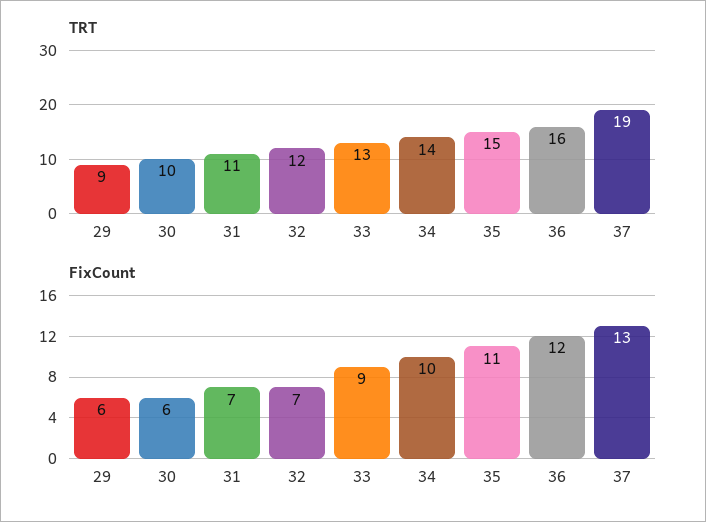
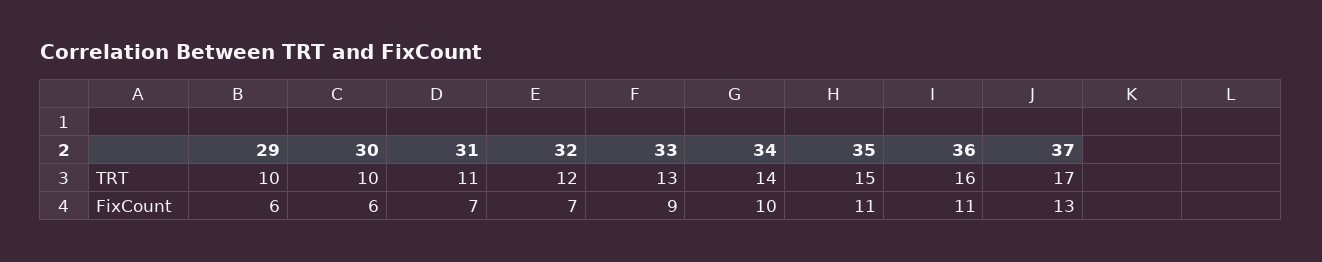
  {
    "TRT": {
-     "29": 9,
+     "29": 10,
      "30": 10,
      "31": 11,
      "32": 12,
      "33": 13,
      "34": 14,
      "35": 15,
      "36": 16,
-     "37": 19
+     "37": 17
    },
    "FixCount": {
      "29": 6,
      "30": 6,
      "31": 7,
      "32": 7,
      "33": 9,
      "34": 10,
      "35": 11,
-     "36": 12,
+     "36": 11,
      "37": 13
    }
  }

